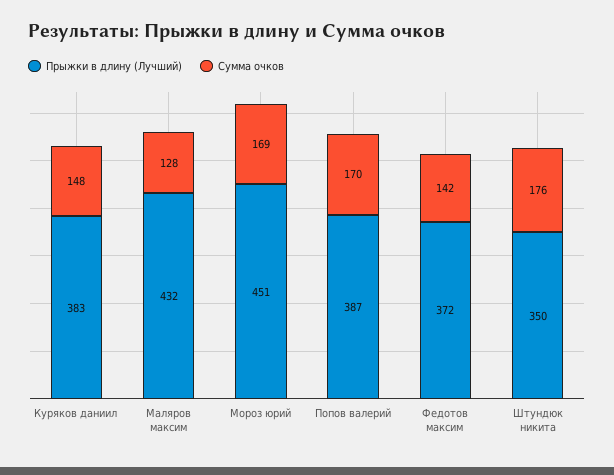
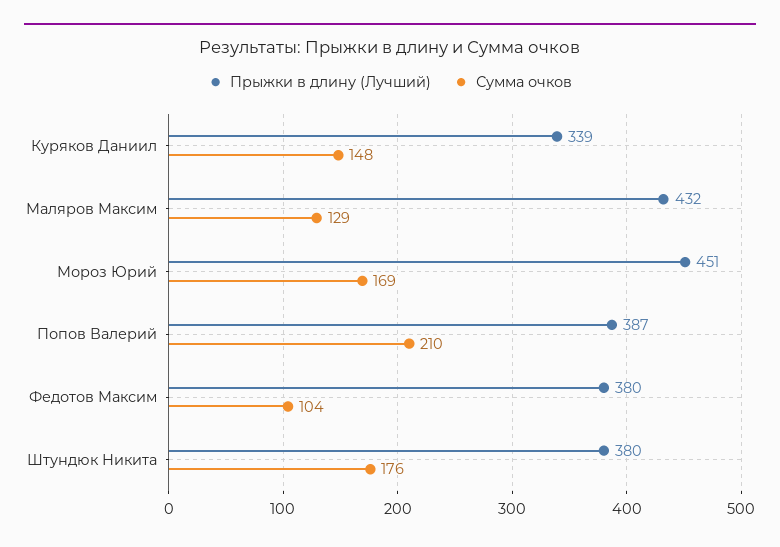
  {
    "Прыжки в длину (Лучший)": {
-     "Куряков даниил": 383,
+     "Куряков даниил": 339,
      "Маляров максим": 432,
      "Мороз юрий": 451,
      "Попов валерий": 387,
-     "Федотов максим": 372,
+     "Федотов максим": 380,
-     "Штундюк никита": 350
+     "Штундюк никита": 380
    },
    "Сумма очков": {
      "Куряков даниил": 148,
-     "Маляров максим": 128,
+     "Маляров максим": 129,
      "Мороз юрий": 169,
-     "Попов валерий": 170,
+     "Попов валерий": 210,
-     "Федотов максим": 142,
+     "Федотов максим": 104,
      "Штундюк никита": 176
    }
  }

